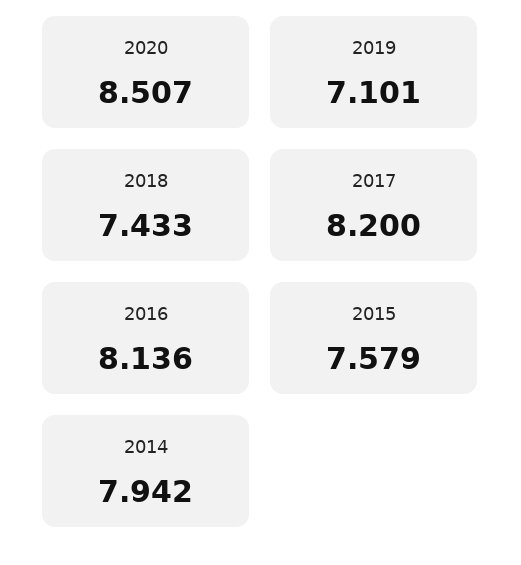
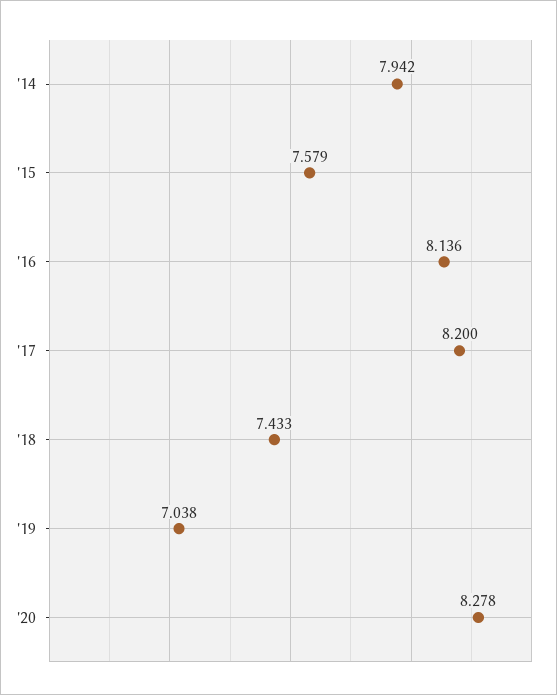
  {
-   "2020": 8.507,
+   "2020": 8.278,
-   "2019": 7.101,
+   "2019": 7.038,
    "2018": 7.433,
    "2017": 8.2,
    "2016": 8.136,
    "2015": 7.579,
    "2014": 7.942
  }

